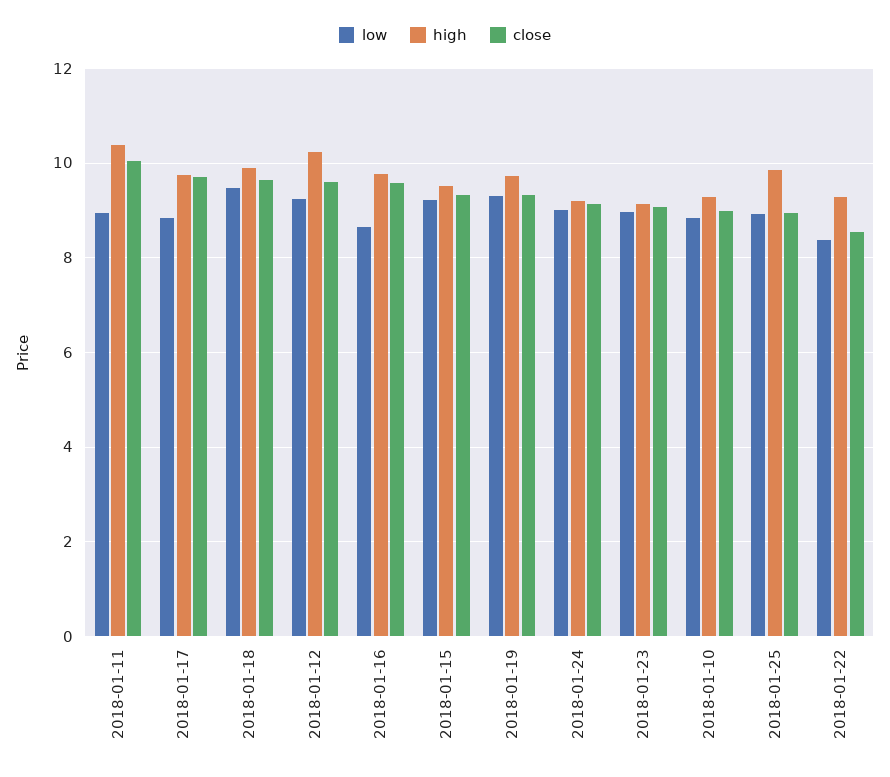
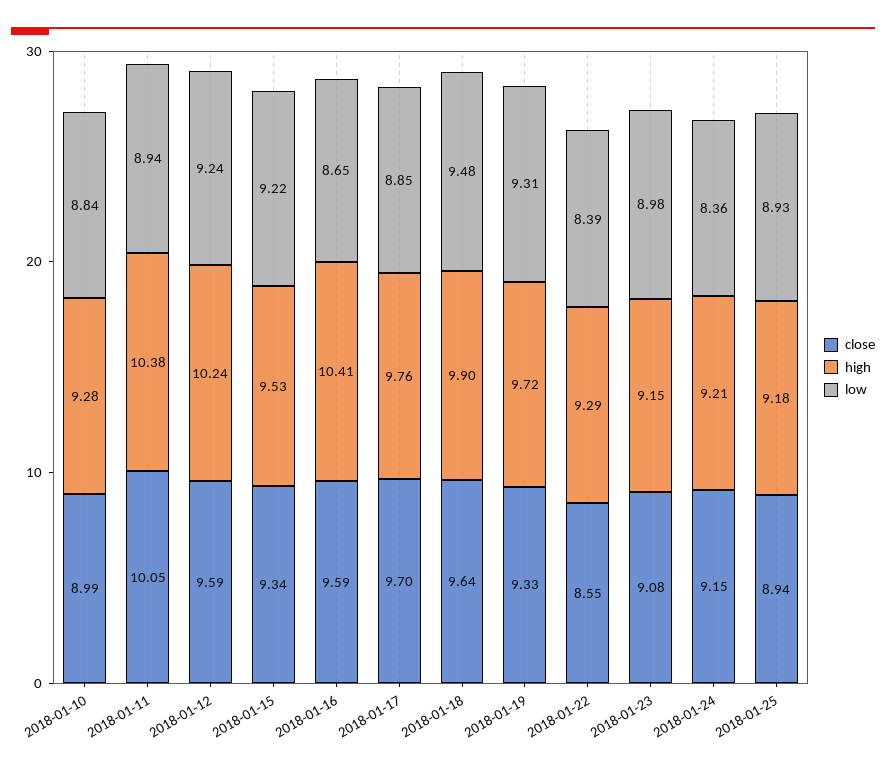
  {
    "low": {
      "2018-01-11": 8.94,
      "2018-01-17": 8.85,
      "2018-01-18": 9.48,
      "2018-01-12": 9.24,
      "2018-01-16": 8.65,
      "2018-01-15": 9.22,
      "2018-01-19": 9.31,
-     "2018-01-24": 9,
+     "2018-01-24": 8.36,
      "2018-01-23": 8.98,
      "2018-01-10": 8.84,
      "2018-01-25": 8.93,
      "2018-01-22": 8.39
    },
    "high": {
      "2018-01-11": 10.38,
      "2018-01-17": 9.76,
      "2018-01-18": 9.9,
      "2018-01-12": 10.24,
-     "2018-01-16": 9.8,
+     "2018-01-16": 10.41,
      "2018-01-15": 9.53,
      "2018-01-19": 9.72,
      "2018-01-24": 9.21,
      "2018-01-23": 9.15,
      "2018-01-10": 9.28,
-     "2018-01-25": 9.8,
+     "2018-01-25": 9.18,
      "2018-01-22": 9.29
    },
    "close": {
      "2018-01-11": 10.05,
      "2018-01-17": 9.7,
      "2018-01-18": 9.64,
      "2018-01-12": 9.59,
      "2018-01-16": 9.59,
      "2018-01-15": 9.34,
      "2018-01-19": 9.33,
      "2018-01-24": 9.15,
      "2018-01-23": 9.08,
      "2018-01-10": 8.99,
      "2018-01-25": 8.94,
      "2018-01-22": 8.55
    }
  }

